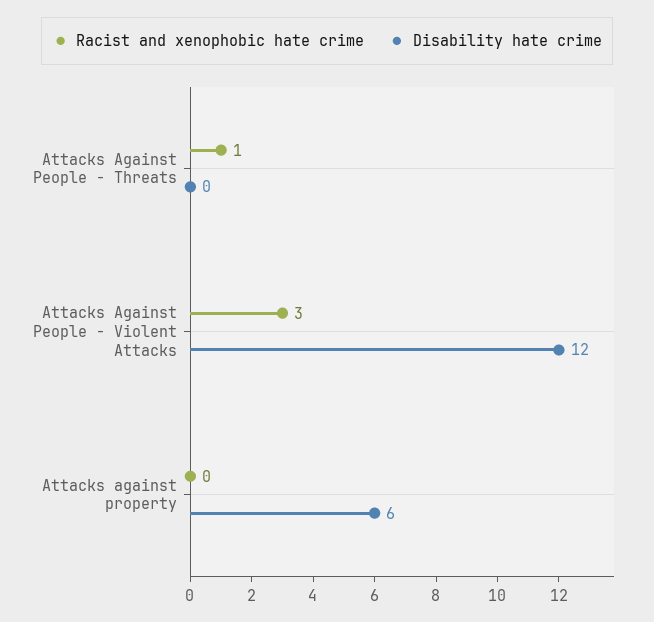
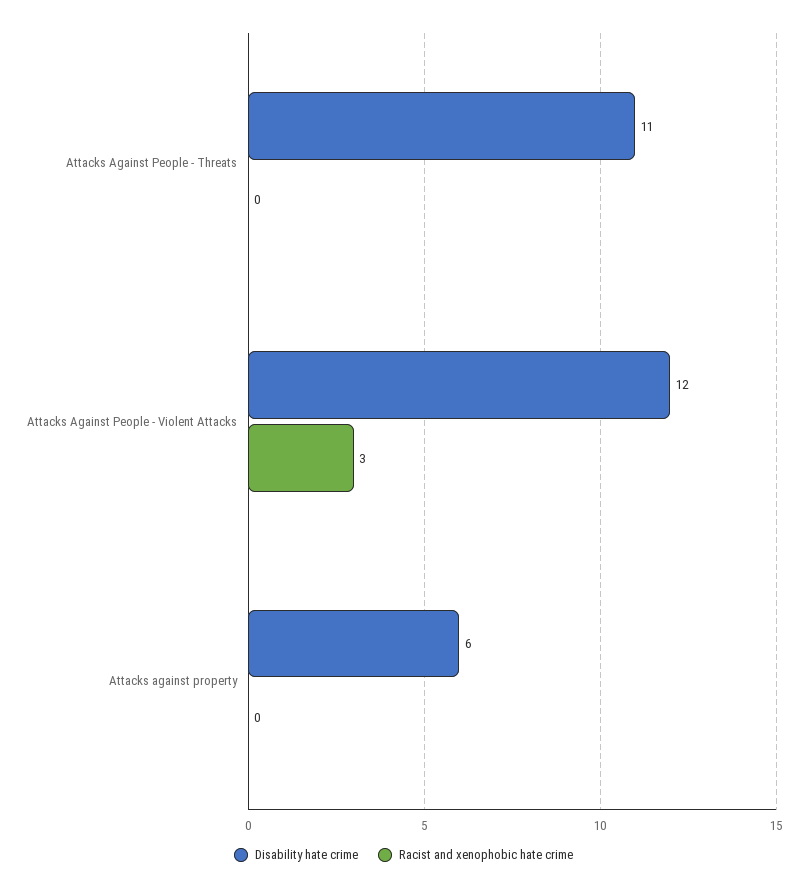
  {
    "Racist and xenophobic hate crime": {
-     "Attacks Against People - Threats": 1,
+     "Attacks Against People - Threats": 0,
      "Attacks Against People - Violent Attacks": 3,
      "Attacks against property": 0
    },
    "Disability hate crime": {
-     "Attacks Against People - Threats": 0,
+     "Attacks Against People - Threats": 11,
      "Attacks Against People - Violent Attacks": 12,
      "Attacks against property": 6
    }
  }

